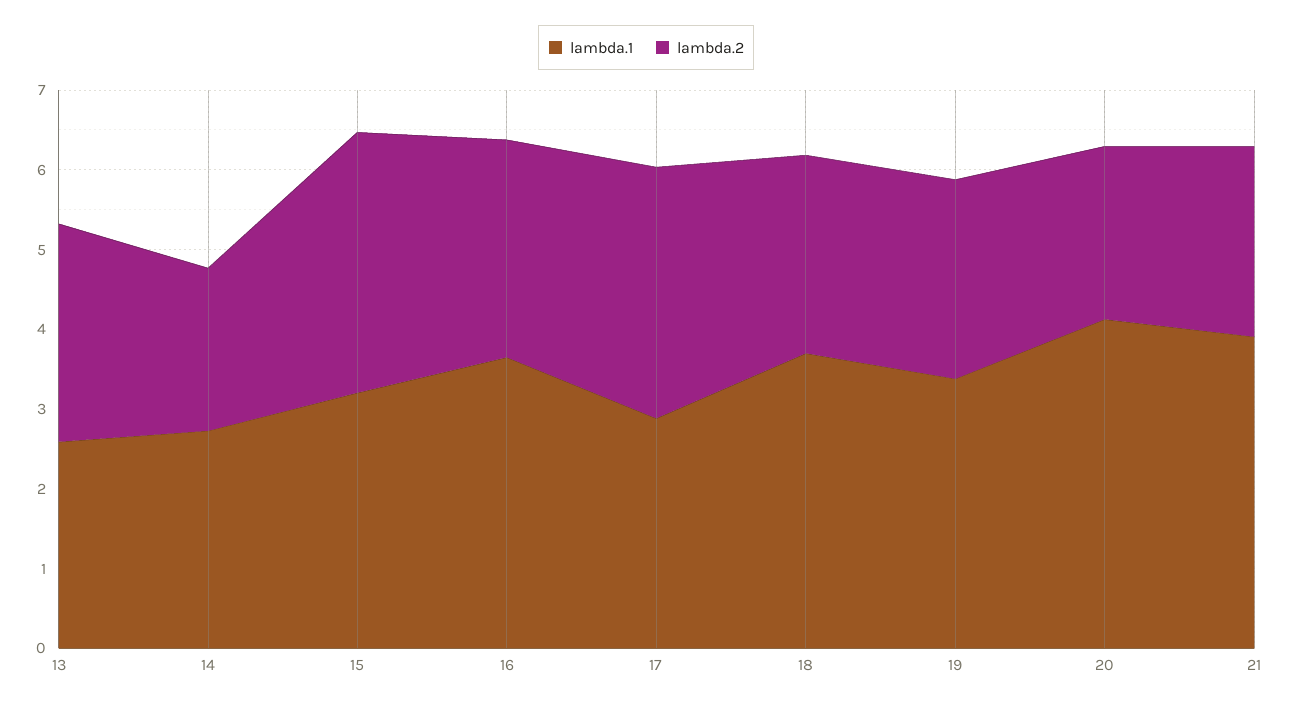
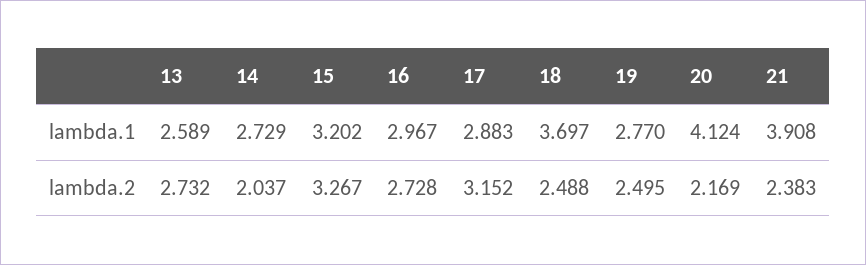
  {
    "lambda.1": {
      "13": 2.589,
      "14": 2.729,
      "15": 3.202,
-     "16": 3.6,
+     "16": 2.967,
      "17": 2.883,
      "18": 3.697,
-     "19": 3.4,
+     "19": 2.77,
      "20": 4.124,
      "21": 3.908
    },
    "lambda.2": {
      "13": 2.732,
      "14": 2.037,
      "15": 3.267,
      "16": 2.728,
      "17": 3.152,
      "18": 2.488,
      "19": 2.495,
      "20": 2.169,
      "21": 2.383
    }
  }

